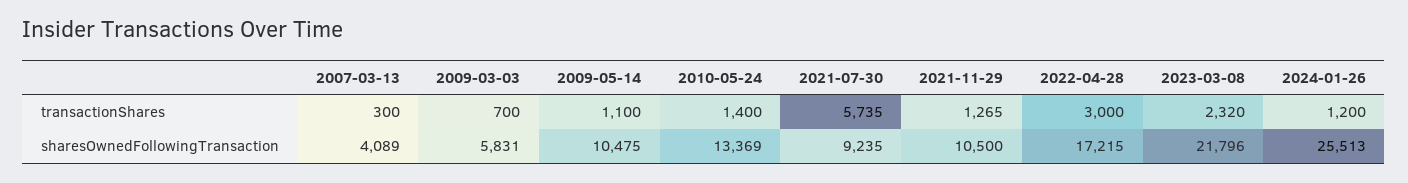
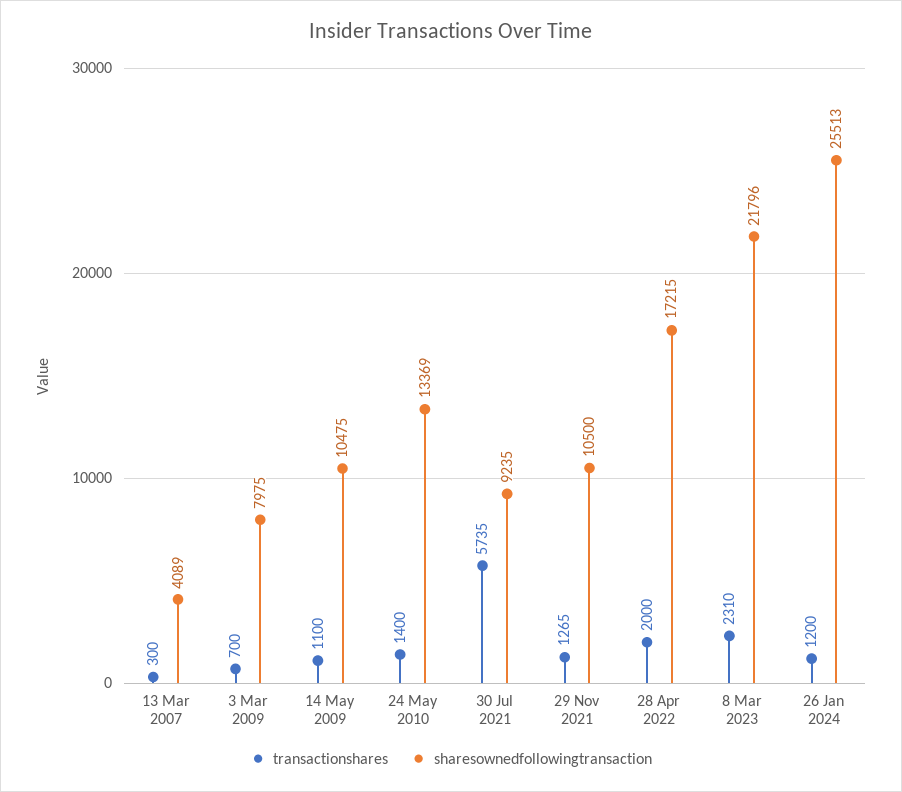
  {
    "transactionShares": {
      "2007-03-13": 300,
      "2009-03-03": 700,
      "2009-05-14": 1100,
      "2010-05-24": 1400,
      "2021-07-30": 5735,
      "2021-11-29": 1265,
-     "2022-04-28": 3000,
+     "2022-04-28": 2000,
-     "2023-03-08": 2320,
+     "2023-03-08": 2310,
      "2024-01-26": 1200
    },
    "sharesOwnedFollowingTransaction": {
      "2007-03-13": 4089,
-     "2009-03-03": 5831,
+     "2009-03-03": 7975,
      "2009-05-14": 10475,
      "2010-05-24": 13369,
      "2021-07-30": 9235,
      "2021-11-29": 10500,
      "2022-04-28": 17215,
      "2023-03-08": 21796,
      "2024-01-26": 25513
    }
  }

